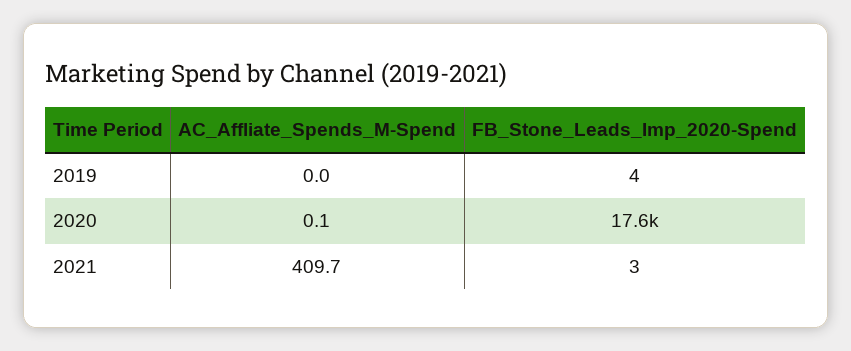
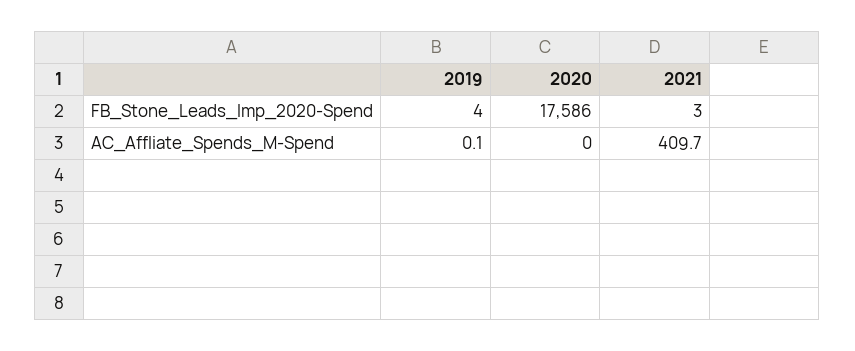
  {
    "AC_Affliate_Spends_M-Spend": {
-     "2019": 0,
+     "2019": 0.1,
-     "2020": 0.1,
+     "2020": 0,
      "2021": 409.7
    },
    "FB_Stone_Leads_Imp_2020-Spend": {
      "2019": 4,
      "2020": 17586,
      "2021": 3
    }
  }

